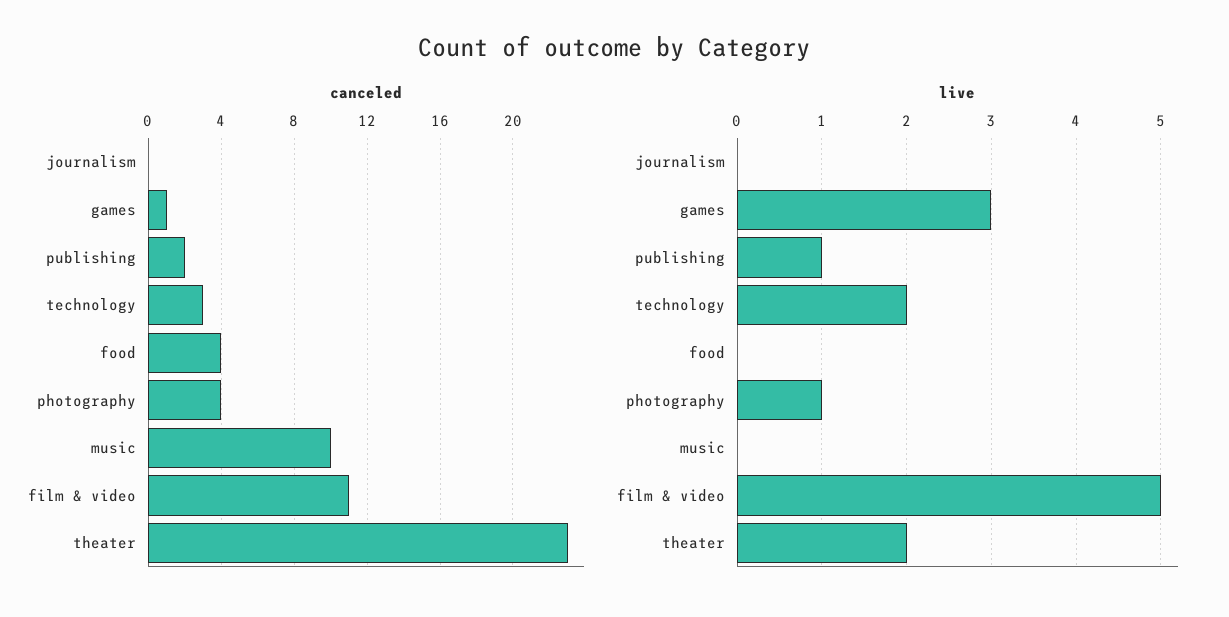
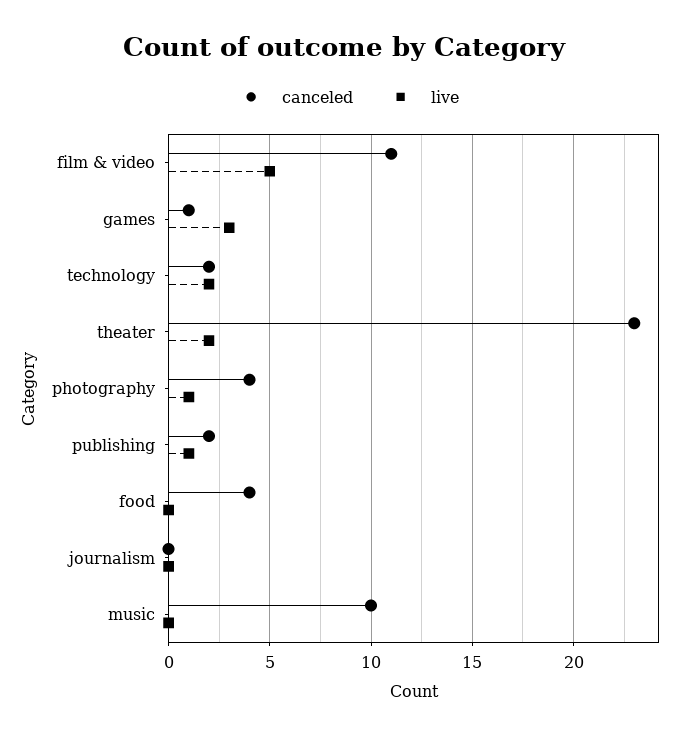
  {
    "canceled": {
      "journalism": 0,
      "games": 1,
      "publishing": 2,
-     "technology": 3,
+     "technology": 2,
      "food": 4,
      "photography": 4,
      "music": 10,
      "film & video": 11,
      "theater": 23
    },
    "live": {
      "journalism": 0,
      "games": 3,
      "publishing": 1,
      "technology": 2,
      "food": 0,
      "photography": 1,
      "music": 0,
      "film & video": 5,
      "theater": 2
    }
  }

